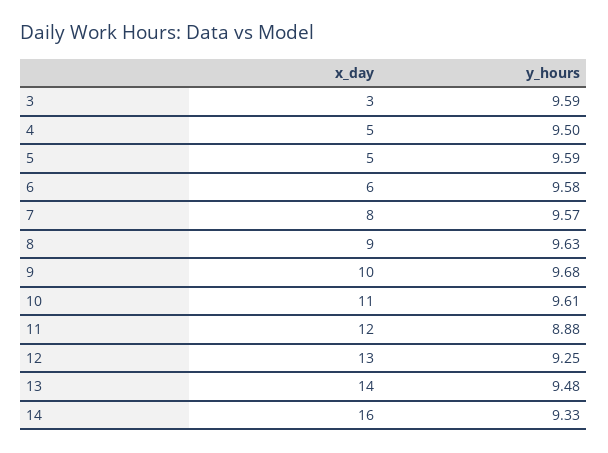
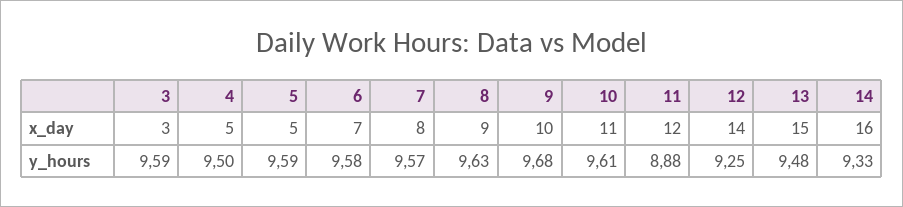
  {
    "x_day": {
      "3": 3,
      "4": 5,
      "5": 5,
-     "6": 6,
+     "6": 7,
      "7": 8,
      "8": 9,
      "9": 10,
      "10": 11,
      "11": 12,
-     "12": 13,
+     "12": 14,
-     "13": 14,
+     "13": 15,
      "14": 16
    },
    "y_hours": {
      "3": 9.59,
      "4": 9.5,
      "5": 9.59,
      "6": 9.58,
      "7": 9.57,
      "8": 9.63,
      "9": 9.68,
      "10": 9.61,
      "11": 8.88,
      "12": 9.25,
      "13": 9.48,
      "14": 9.33
    }
  }

